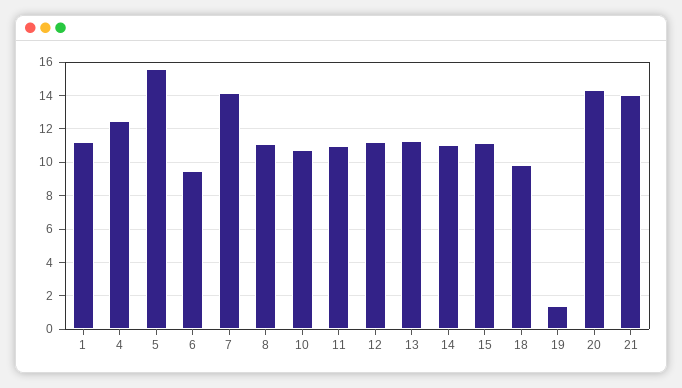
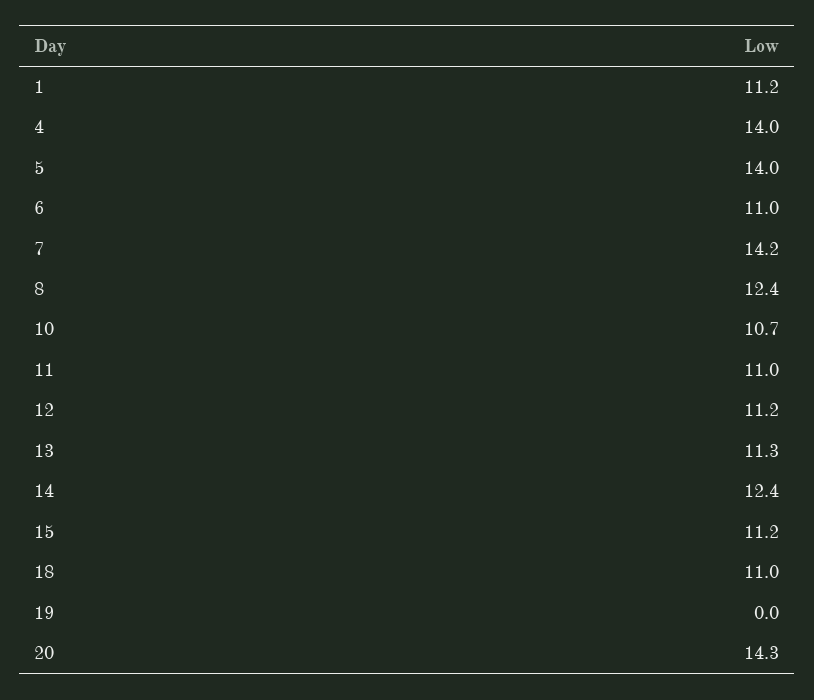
  {
    "1": 11.2,
-   "4": 12.5,
+   "4": 14,
-   "5": 15.5,
+   "5": 14,
-   "6": 9.5,
+   "6": 11,
    "7": 14.2,
-   "8": 11,
+   "8": 12.4,
    "10": 10.7,
    "11": 11,
    "12": 11.2,
    "13": 11.3,
-   "14": 11,
+   "14": 12.4,
    "15": 11.2,
-   "18": 10,
+   "18": 11,
-   "19": 1.5,
+   "19": 0,
-   "20": 14.3,
+   "20": 14.3
-   "21": 14
  }

